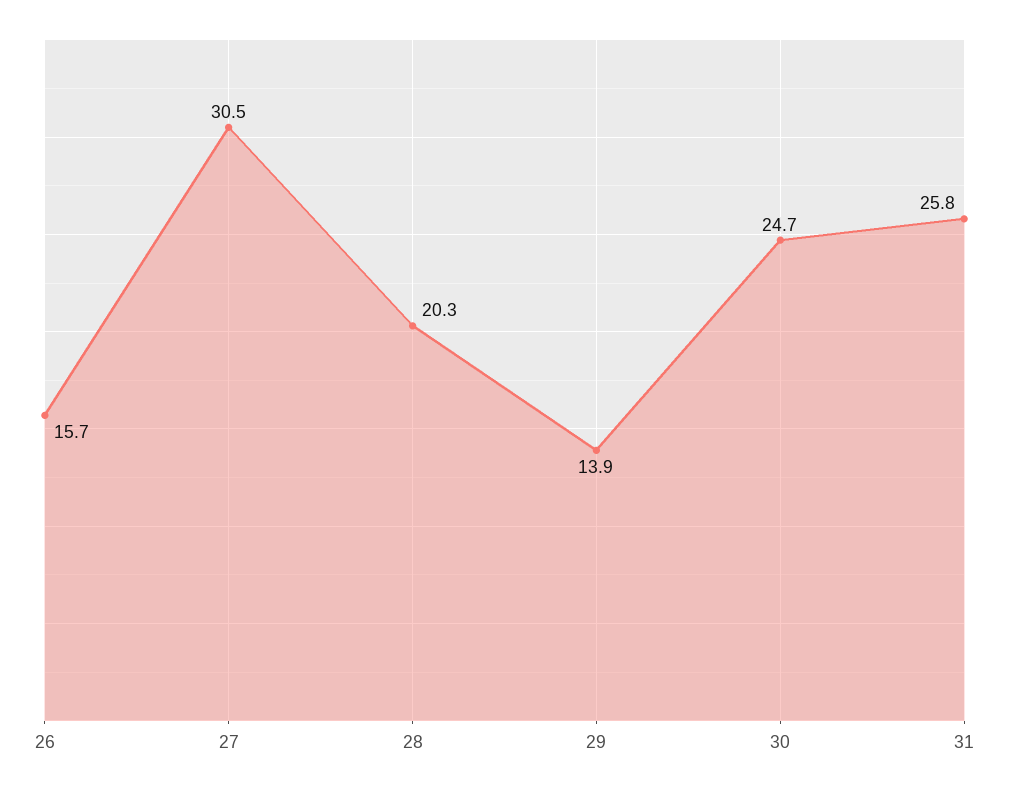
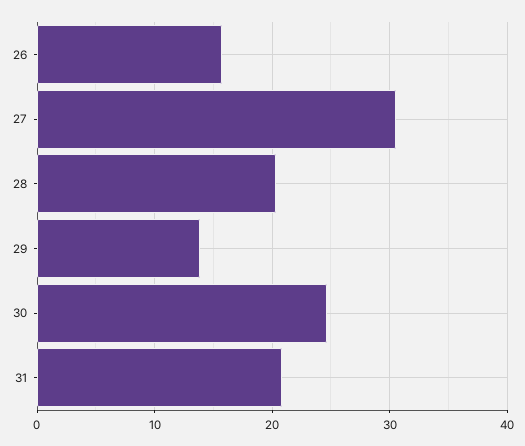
  {
    "26": 15.7,
    "27": 30.5,
    "28": 20.3,
    "29": 13.9,
    "30": 24.7,
-   "31": 25.8
+   "31": 21
  }

